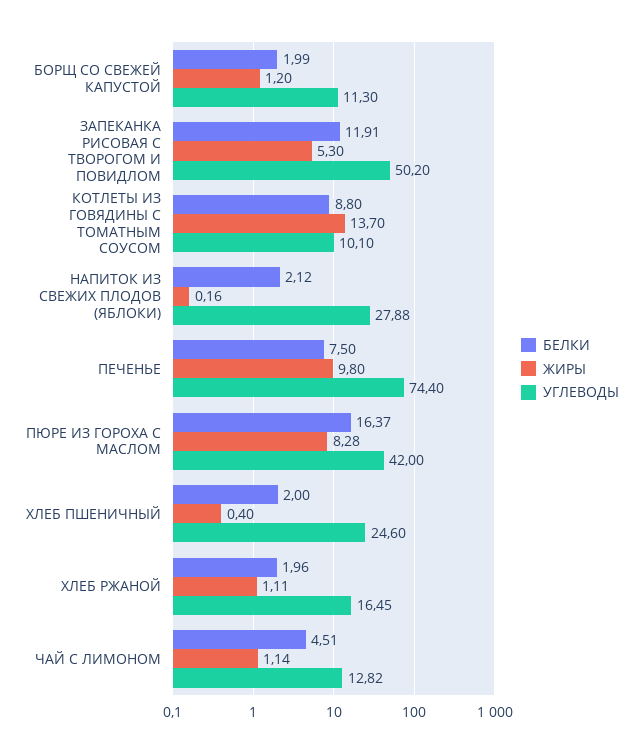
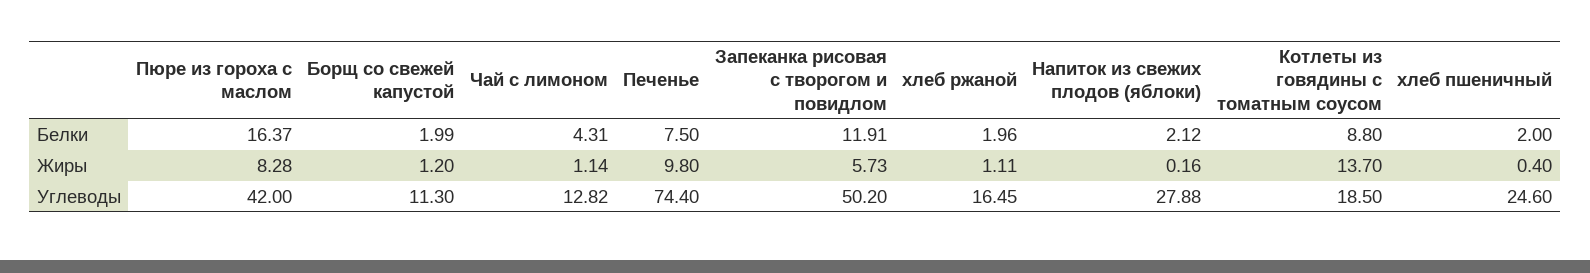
  {
    "БЕЛКИ": {
      "БОРЩ СО СВЕЖЕЙ КАПУСТОЙ": 1.99,
      "ЗАПЕКАНКА РИСОВАЯ С ТВОРОГОМ И ПОВИДЛОМ": 11.91,
      "КОТЛЕТЫ ИЗ ГОВЯДИНЫ С ТОМАТНЫМ СОУСОМ": 8.8,
      "НАПИТОК ИЗ СВЕЖИХ ПЛОДОВ (ЯБЛОКИ)": 2.12,
      "ПЕЧЕНЬЕ": 7.5,
      "ПЮРЕ ИЗ ГОРОХА С МАСЛОМ": 16.37,
      "ХЛЕБ ПШЕНИЧНЫЙ": 2,
      "ХЛЕБ РЖАНОЙ": 1.96,
-     "ЧАЙ С ЛИМОНОМ": 4.51
+     "ЧАЙ С ЛИМОНОМ": 4.31
    },
    "ЖИРЫ": {
      "БОРЩ СО СВЕЖЕЙ КАПУСТОЙ": 1.2,
-     "ЗАПЕКАНКА РИСОВАЯ С ТВОРОГОМ И ПОВИДЛОМ": 5.3,
+     "ЗАПЕКАНКА РИСОВАЯ С ТВОРОГОМ И ПОВИДЛОМ": 5.73,
      "КОТЛЕТЫ ИЗ ГОВЯДИНЫ С ТОМАТНЫМ СОУСОМ": 13.7,
      "НАПИТОК ИЗ СВЕЖИХ ПЛОДОВ (ЯБЛОКИ)": 0.16,
      "ПЕЧЕНЬЕ": 9.8,
      "ПЮРЕ ИЗ ГОРОХА С МАСЛОМ": 8.28,
      "ХЛЕБ ПШЕНИЧНЫЙ": 0.4,
      "ХЛЕБ РЖАНОЙ": 1.11,
      "ЧАЙ С ЛИМОНОМ": 1.14
    },
    "УГЛЕВОДЫ": {
      "БОРЩ СО СВЕЖЕЙ КАПУСТОЙ": 11.3,
      "ЗАПЕКАНКА РИСОВАЯ С ТВОРОГОМ И ПОВИДЛОМ": 50.2,
-     "КОТЛЕТЫ ИЗ ГОВЯДИНЫ С ТОМАТНЫМ СОУСОМ": 10.1,
+     "КОТЛЕТЫ ИЗ ГОВЯДИНЫ С ТОМАТНЫМ СОУСОМ": 18.5,
      "НАПИТОК ИЗ СВЕЖИХ ПЛОДОВ (ЯБЛОКИ)": 27.88,
      "ПЕЧЕНЬЕ": 74.4,
      "ПЮРЕ ИЗ ГОРОХА С МАСЛОМ": 42,
      "ХЛЕБ ПШЕНИЧНЫЙ": 24.6,
      "ХЛЕБ РЖАНОЙ": 16.45,
      "ЧАЙ С ЛИМОНОМ": 12.82
    }
  }

